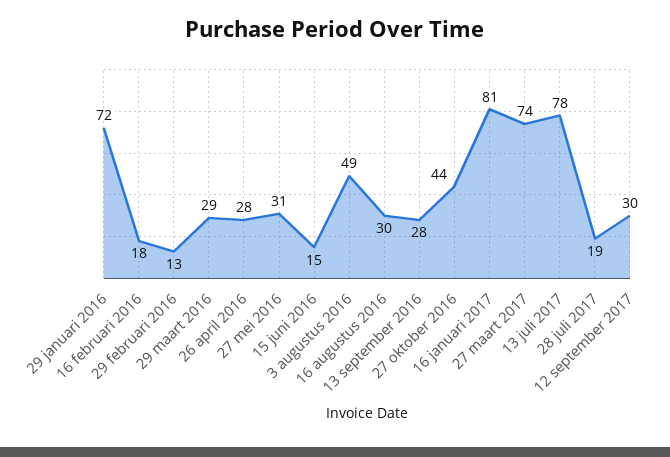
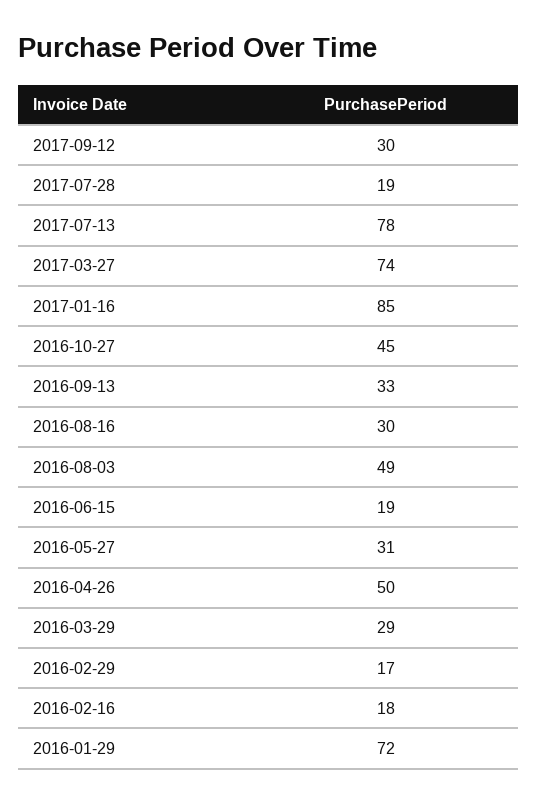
  {
    "29 januari 2016": 72,
    "16 februari 2016": 18,
-   "29 februari 2016": 13,
+   "29 februari 2016": 17,
    "29 maart 2016": 29,
-   "26 april 2016": 28,
+   "26 april 2016": 50,
    "27 mei 2016": 31,
-   "15 juni 2016": 15,
+   "15 juni 2016": 19,
    "3 augustus 2016": 49,
    "16 augustus 2016": 30,
-   "13 september 2016": 28,
+   "13 september 2016": 33,
-   "27 oktober 2016": 44,
+   "27 oktober 2016": 45,
-   "16 januari 2017": 81,
+   "16 januari 2017": 85,
    "27 maart 2017": 74,
    "13 juli 2017": 78,
    "28 juli 2017": 19,
    "12 september 2017": 30
  }

